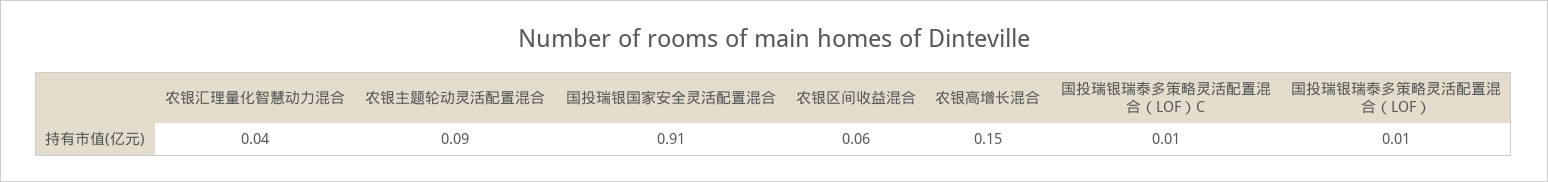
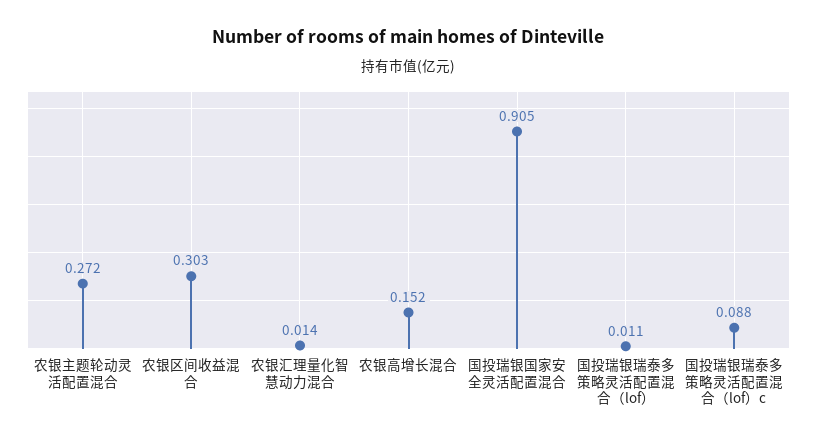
  {
-   "农银汇理量化智慧动力混合": 0.04,
+   "农银汇理量化智慧动力混合": 0.014,
-   "农银主题轮动灵活配置混合": 0.09,
+   "农银主题轮动灵活配置混合": 0.272,
    "国投瑞银国家安全灵活配置混合": 0.905,
-   "农银区间收益混合": 0.06,
+   "农银区间收益混合": 0.303,
    "农银高增长混合": 0.152,
-   "国投瑞银瑞泰多策略灵活配置混合（LOF）C": 0.01,
+   "国投瑞银瑞泰多策略灵活配置混合（LOF）C": 0.088,
    "国投瑞银瑞泰多策略灵活配置混合（LOF）": 0.011
  }

